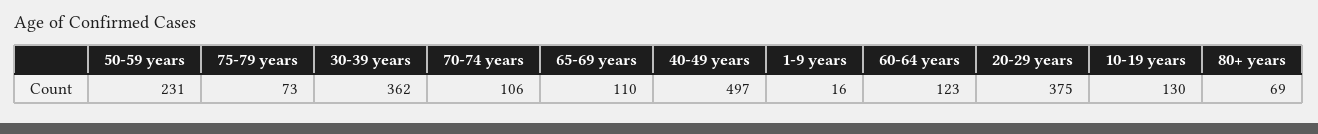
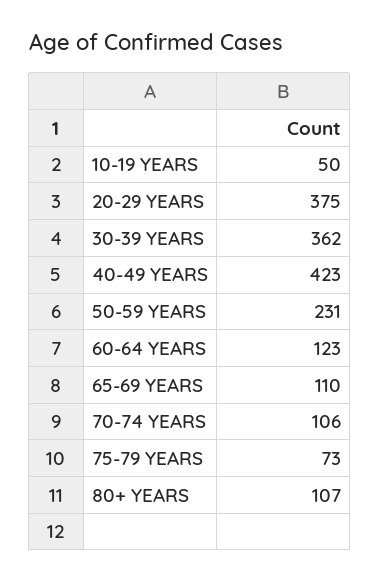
  {
    "50-59 years": 231,
    "75-79 years": 73,
    "30-39 years": 362,
    "70-74 years": 106,
    "65-69 years": 110,
-   "40-49 years": 497,
+   "40-49 years": 423,
-   "1-9 years": 16,
    "60-64 years": 123,
    "20-29 years": 375,
-   "10-19 years": 130,
+   "10-19 years": 50,
-   "80+ years": 69
+   "80+ years": 107
  }

